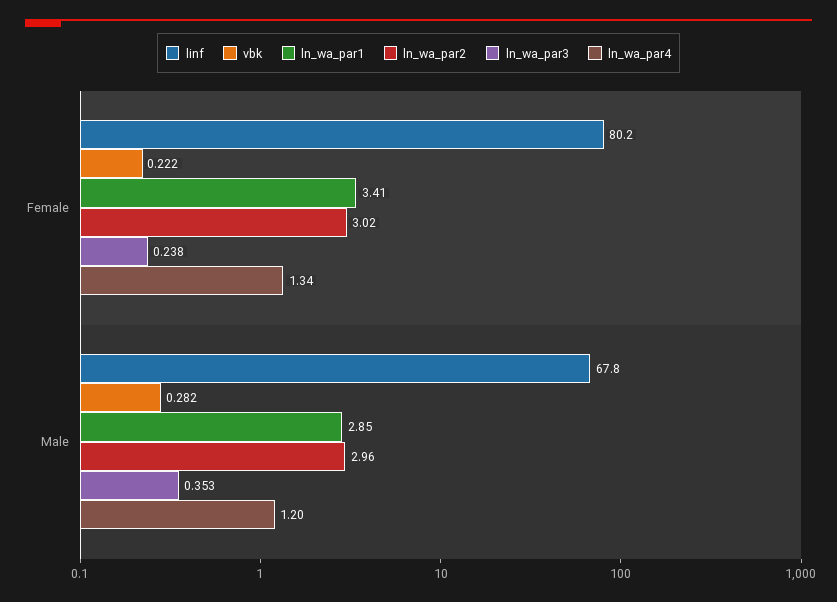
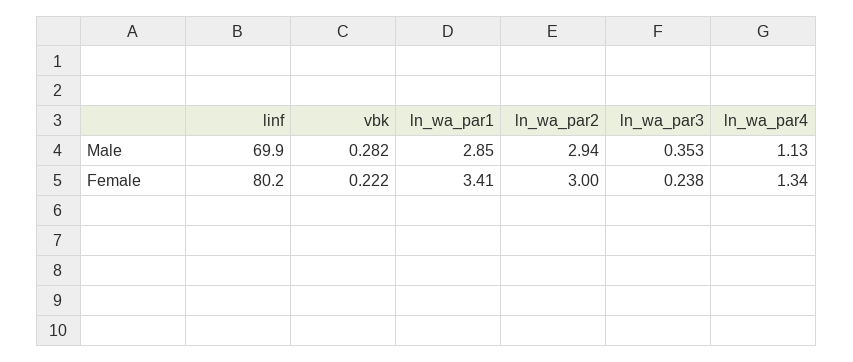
  {
    "linf": {
      "Female": 80.2,
-     "Male": 67.8
+     "Male": 69.9
    },
    "vbk": {
      "Female": 0.222,
      "Male": 0.282
    },
    "ln_wa_par1": {
      "Female": 3.41,
      "Male": 2.85
    },
    "ln_wa_par2": {
-     "Female": 3.02,
+     "Female": 3,
-     "Male": 2.96
+     "Male": 2.94
    },
    "ln_wa_par3": {
      "Female": 0.238,
      "Male": 0.353
    },
    "ln_wa_par4": {
      "Female": 1.34,
-     "Male": 1.2
+     "Male": 1.13
    }
  }

